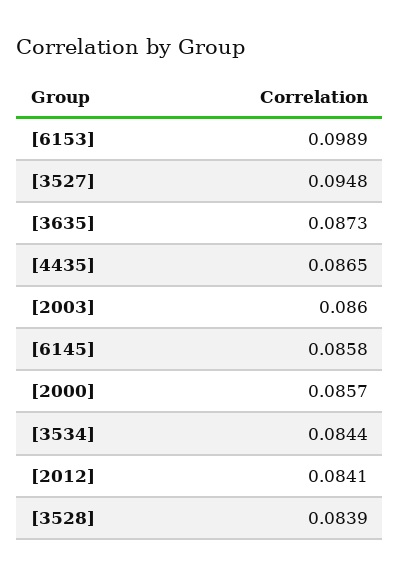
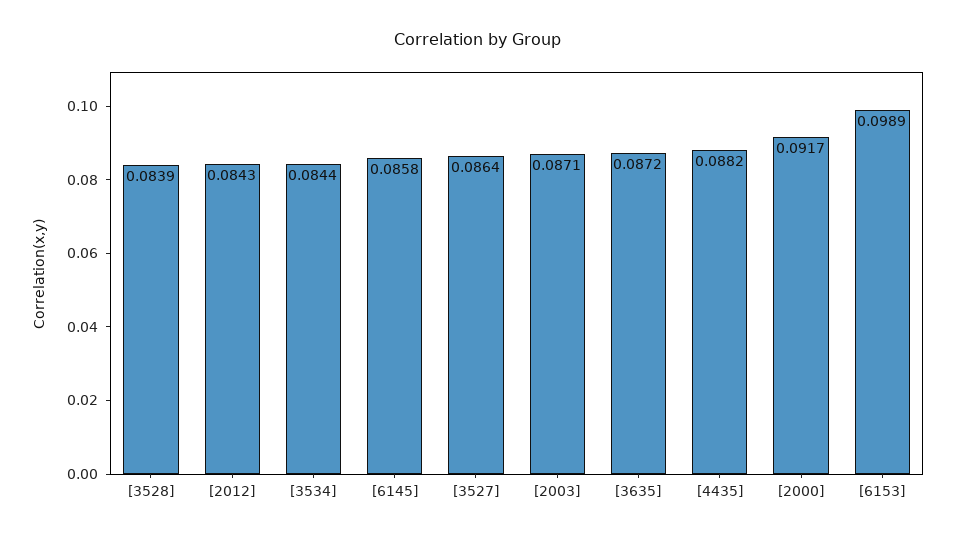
  {
    "[6153]": 0.0989,
-   "[3527]": 0.0948,
+   "[3527]": 0.0864,
-   "[3635]": 0.0873,
+   "[3635]": 0.0872,
-   "[4435]": 0.0865,
+   "[4435]": 0.0882,
-   "[2003]": 0.086,
+   "[2003]": 0.0871,
    "[6145]": 0.0858,
-   "[2000]": 0.0857,
+   "[2000]": 0.0917,
    "[3534]": 0.0844,
-   "[2012]": 0.0841,
+   "[2012]": 0.0843,
    "[3528]": 0.0839
  }

